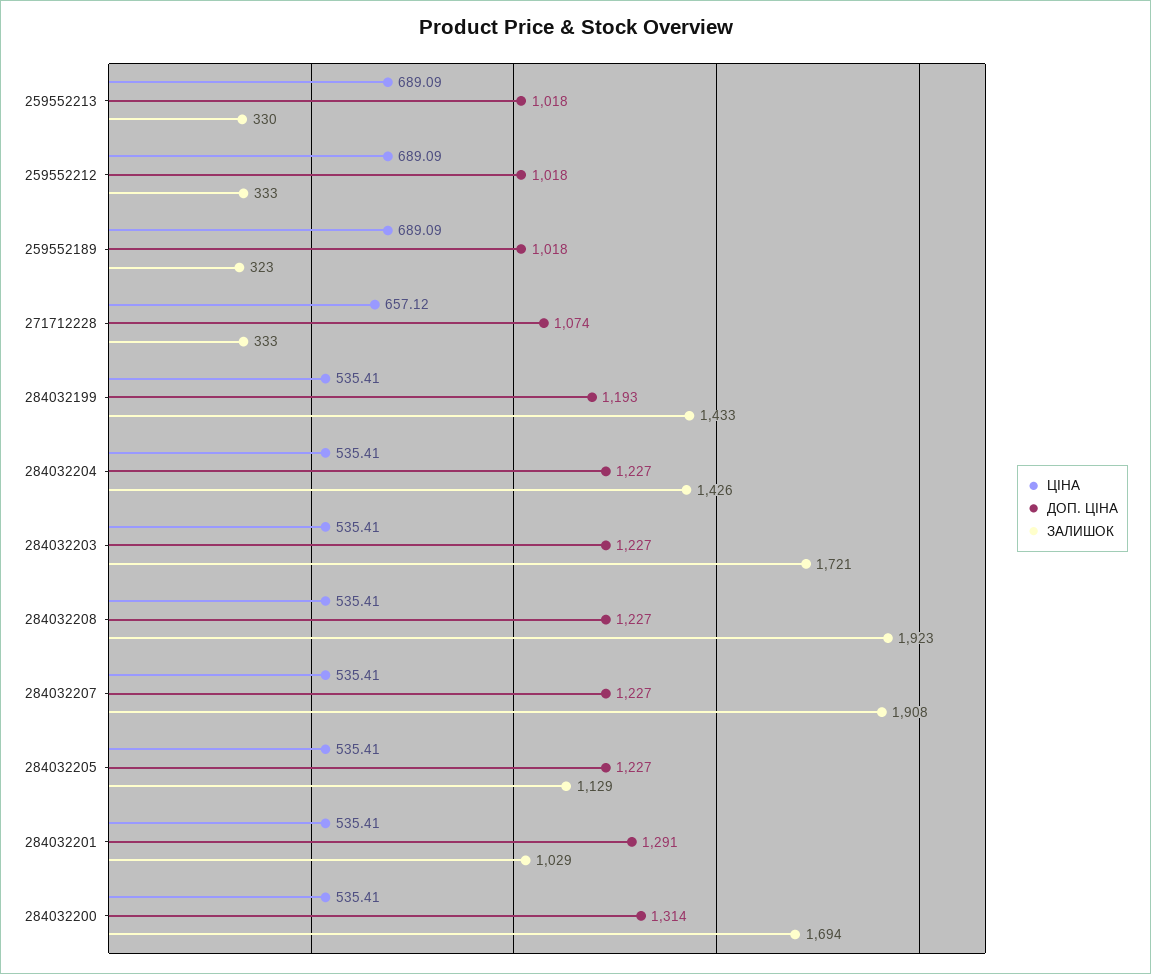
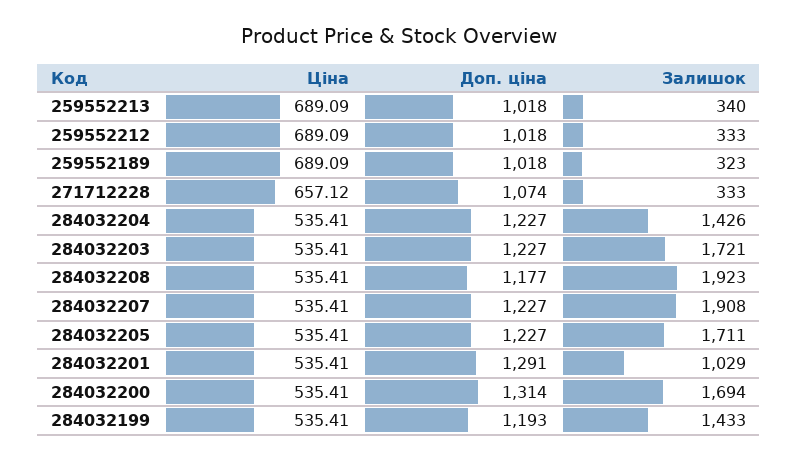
  {
    "ЦІНА": {
      "259552213": 689.09,
      "259552212": 689.09,
      "259552189": 689.09,
      "271712228": 657.12,
      "284032199": 535.41,
      "284032204": 535.41,
      "284032203": 535.41,
      "284032208": 535.41,
      "284032207": 535.41,
      "284032205": 535.41,
      "284032201": 535.41,
      "284032200": 535.41
    },
    "ДОП. ЦІНА": {
      "259552213": 1018,
      "259552212": 1018,
      "259552189": 1018,
      "271712228": 1074,
      "284032199": 1193,
      "284032204": 1227,
      "284032203": 1227,
-     "284032208": 1227,
+     "284032208": 1177,
      "284032207": 1227,
      "284032205": 1227,
      "284032201": 1291,
      "284032200": 1314
    },
    "ЗАЛИШОК": {
-     "259552213": 330,
+     "259552213": 340,
      "259552212": 333,
      "259552189": 323,
      "271712228": 333,
      "284032199": 1433,
      "284032204": 1426,
      "284032203": 1721,
      "284032208": 1923,
      "284032207": 1908,
-     "284032205": 1129,
+     "284032205": 1711,
      "284032201": 1029,
      "284032200": 1694
    }
  }

